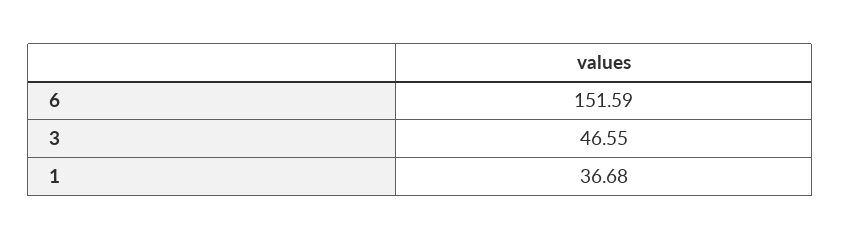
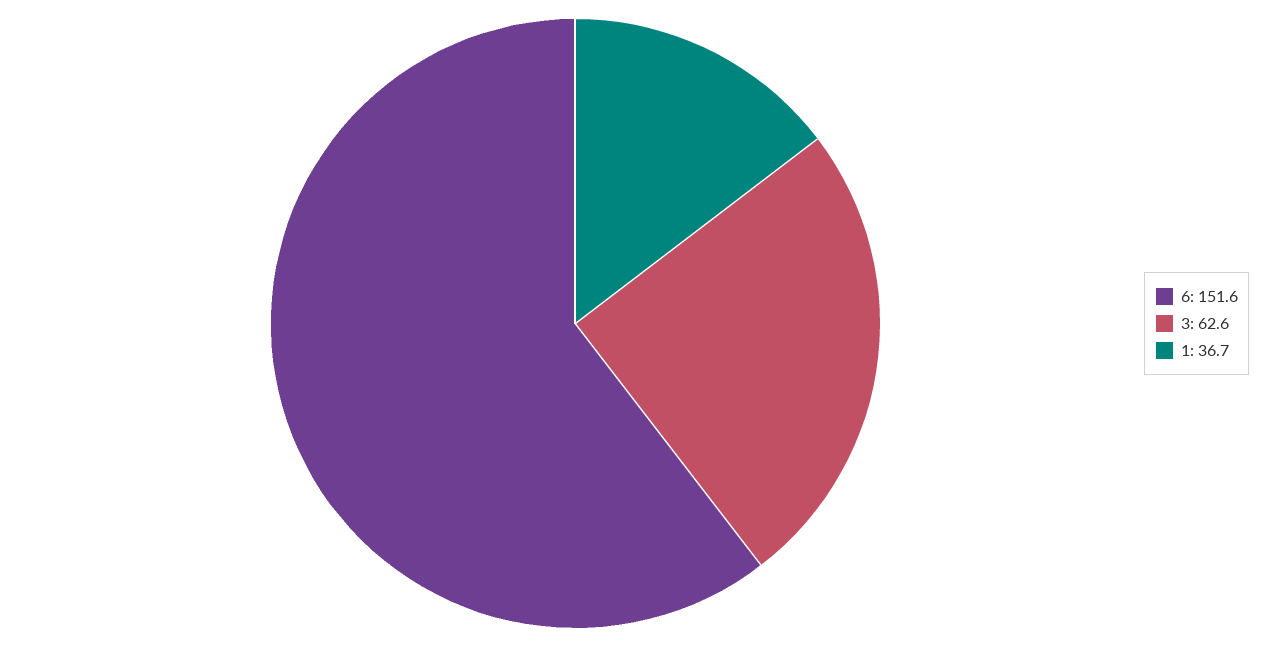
  {
    "6": 151.59,
-   "3": 46.55,
+   "3": 62.6,
    "1": 36.68
  }

